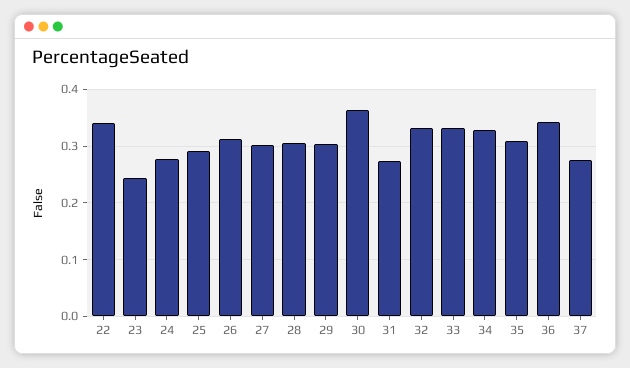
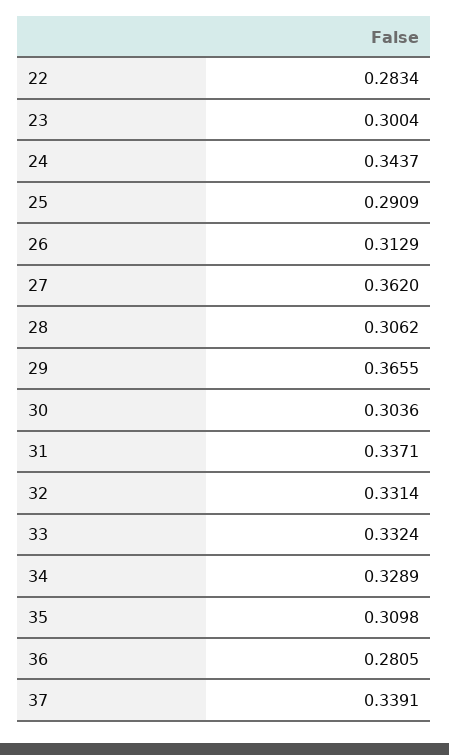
  {
-   "22": 0.34,
+   "22": 0.2834,
-   "23": 0.24,
+   "23": 0.3004,
-   "24": 0.28,
+   "24": 0.3437,
    "25": 0.2909,
    "26": 0.3129,
-   "27": 0.3,
+   "27": 0.362,
    "28": 0.3062,
-   "29": 0.3,
+   "29": 0.3655,
-   "30": 0.36,
+   "30": 0.3036,
-   "31": 0.28,
+   "31": 0.3371,
    "32": 0.3314,
    "33": 0.3324,
    "34": 0.3289,
    "35": 0.3098,
-   "36": 0.34,
+   "36": 0.2805,
-   "37": 0.28
+   "37": 0.3391
  }

